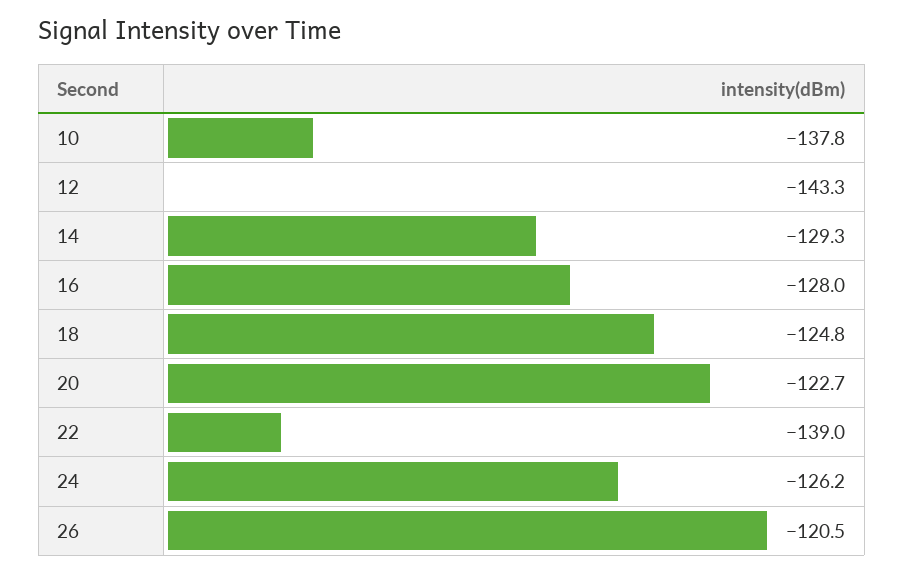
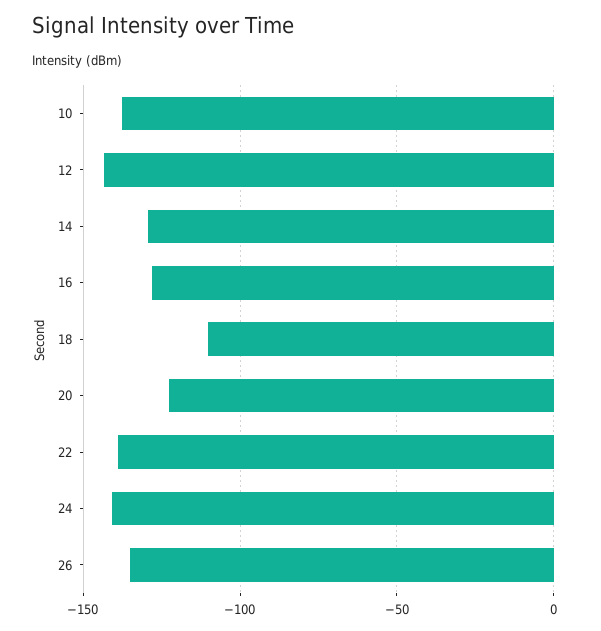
  {
    "10": -137.8,
    "12": -143.3,
    "14": -129.3,
    "16": -128,
-   "18": -124.8,
+   "18": -110,
    "20": -122.7,
    "22": -139,
-   "24": -126.2,
+   "24": -140,
-   "26": -120.5
+   "26": -135
  }

